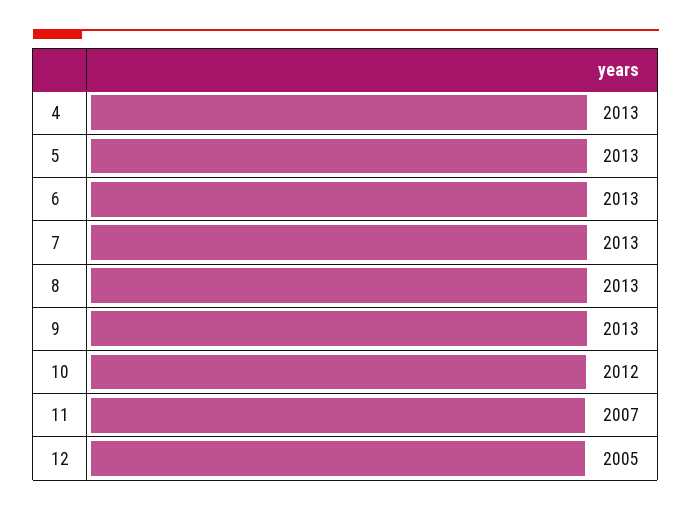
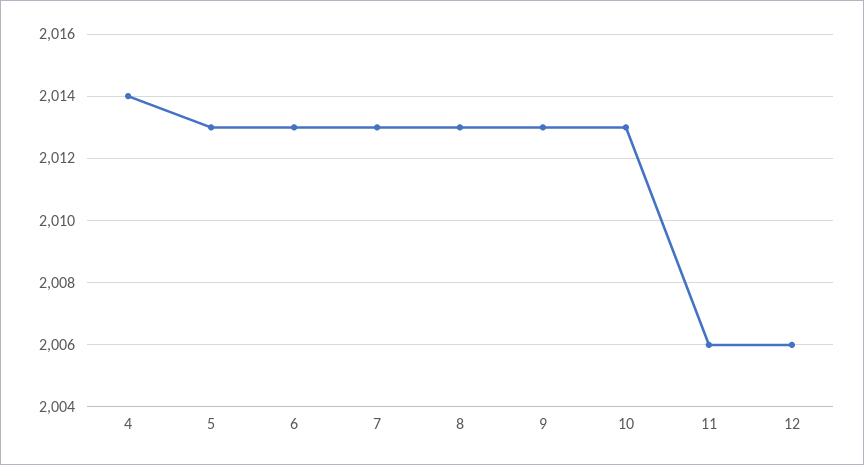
  {
-   "4": 2013,
+   "4": 2014,
    "5": 2013,
    "6": 2013,
    "7": 2013,
    "8": 2013,
    "9": 2013,
-   "10": 2012,
+   "10": 2013,
-   "11": 2007,
+   "11": 2006,
-   "12": 2005
+   "12": 2006
  }

